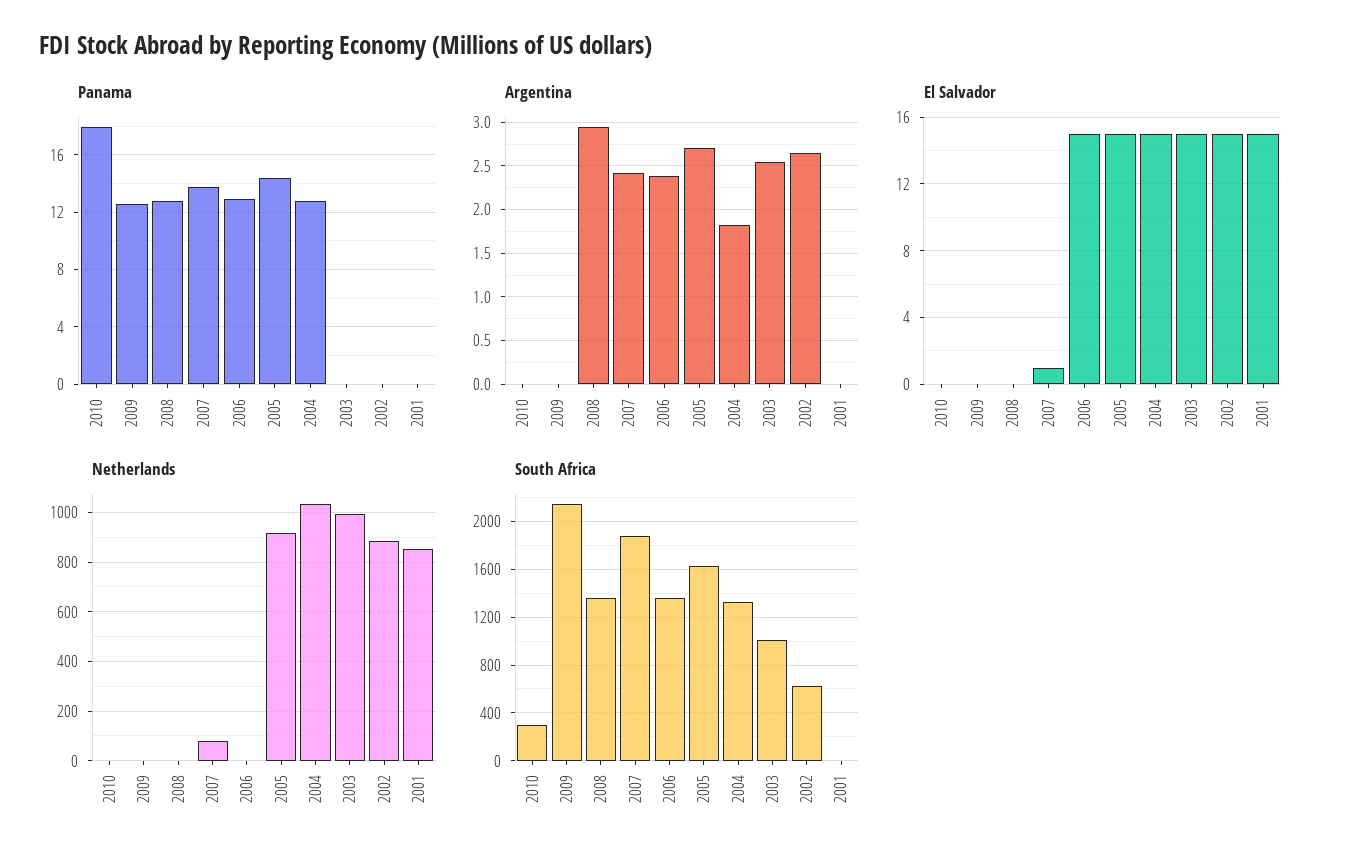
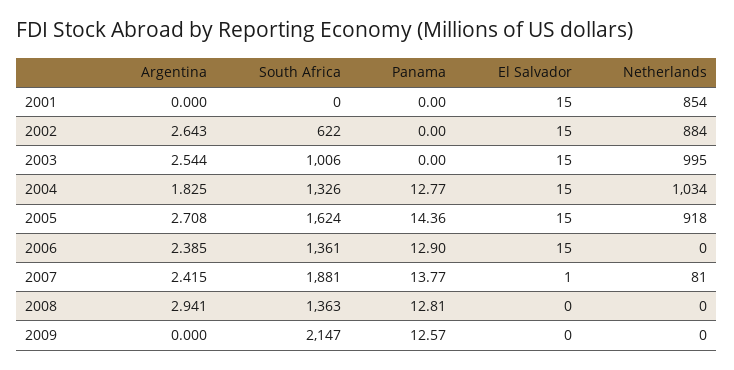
  {
    "Panama": {
-     "2010": 18,
      "2009": 12.57,
      "2008": 12.81,
      "2007": 13.77,
      "2006": 12.9,
      "2005": 14.36,
      "2004": 12.77,
      "2003": 0,
      "2002": 0,
      "2001": 0
    },
    "Argentina": {
-     "2010": 0,
      "2009": 0,
      "2008": 2.941,
      "2007": 2.415,
      "2006": 2.385,
      "2005": 2.708,
      "2004": 1.825,
      "2003": 2.544,
      "2002": 2.643,
      "2001": 0
    },
    "El Salvador": {
-     "2010": 0,
      "2009": 0,
      "2008": 0,
      "2007": 1,
      "2006": 15,
      "2005": 15,
      "2004": 15,
      "2003": 15,
      "2002": 15,
      "2001": 15
    },
    "Netherlands": {
-     "2010": 0,
      "2009": 0,
      "2008": 0,
      "2007": 81,
      "2006": 0,
      "2005": 918,
      "2004": 1034,
      "2003": 995,
      "2002": 884,
      "2001": 854
    },
    "South Africa": {
-     "2010": 300,
      "2009": 2147,
      "2008": 1363,
      "2007": 1881,
      "2006": 1361,
      "2005": 1624,
      "2004": 1326,
      "2003": 1006,
      "2002": 622,
      "2001": 0
    }
  }

